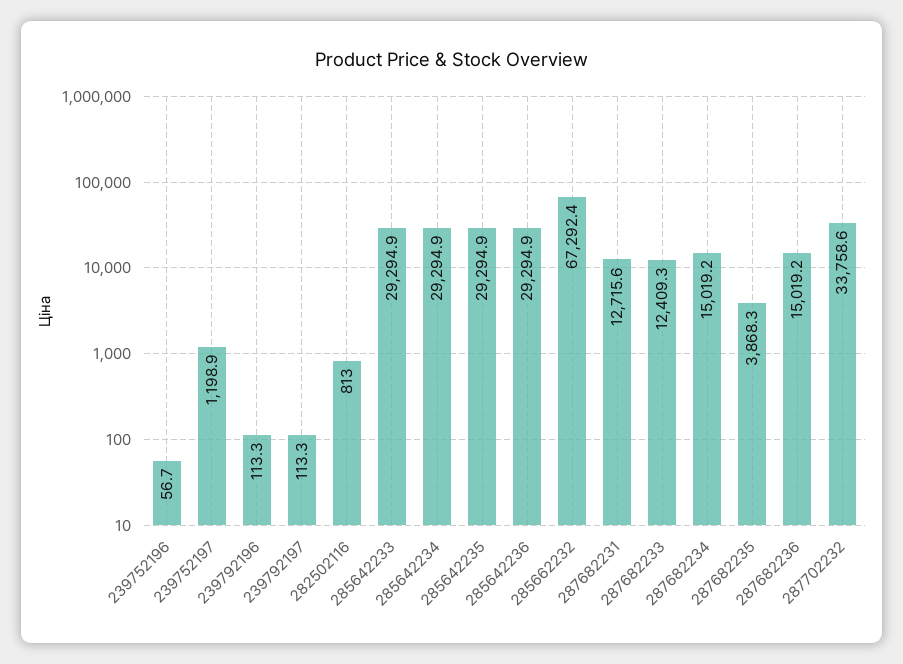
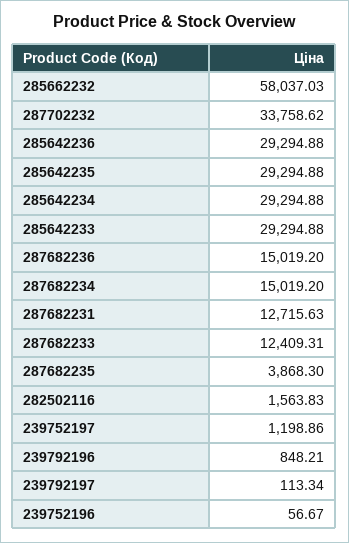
  {
    "239752196": 56.67,
    "239752197": 1198.86,
-   "239792196": 113.3,
+   "239792196": 848.21,
    "239792197": 113.34,
-   "282502116": 813,
+   "282502116": 1563.83,
    "285642233": 29294.88,
    "285642234": 29294.88,
    "285642235": 29294.88,
    "285642236": 29294.88,
-   "285662232": 67292.4,
+   "285662232": 58037.03,
    "287682231": 12715.63,
    "287682233": 12409.31,
    "287682234": 15019.2,
    "287682235": 3868.3,
    "287682236": 15019.2,
    "287702232": 33758.62
  }

